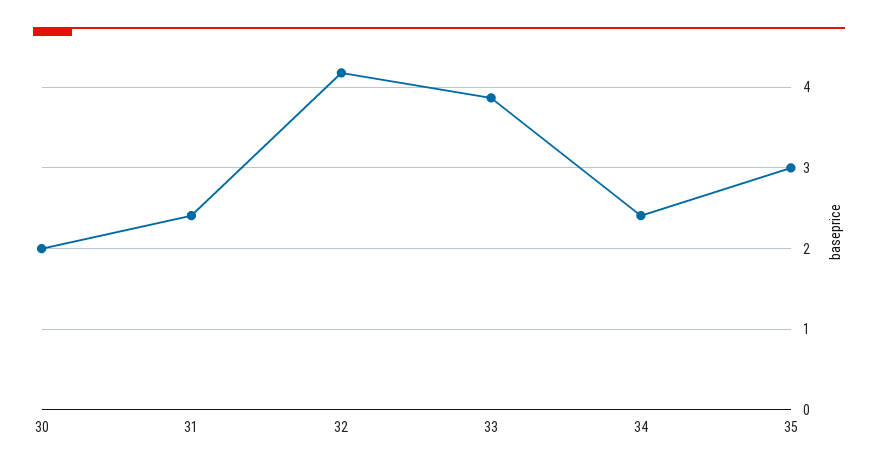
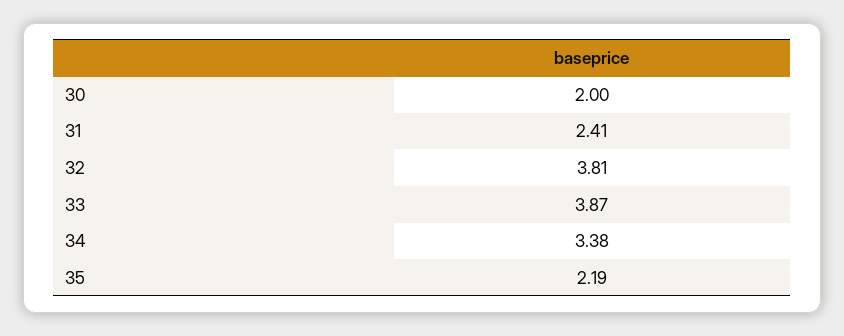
  {
    "30": 2,
    "31": 2.41,
-   "32": 4.2,
+   "32": 3.81,
    "33": 3.87,
-   "34": 2.4,
+   "34": 3.38,
-   "35": 3
+   "35": 2.19
  }

